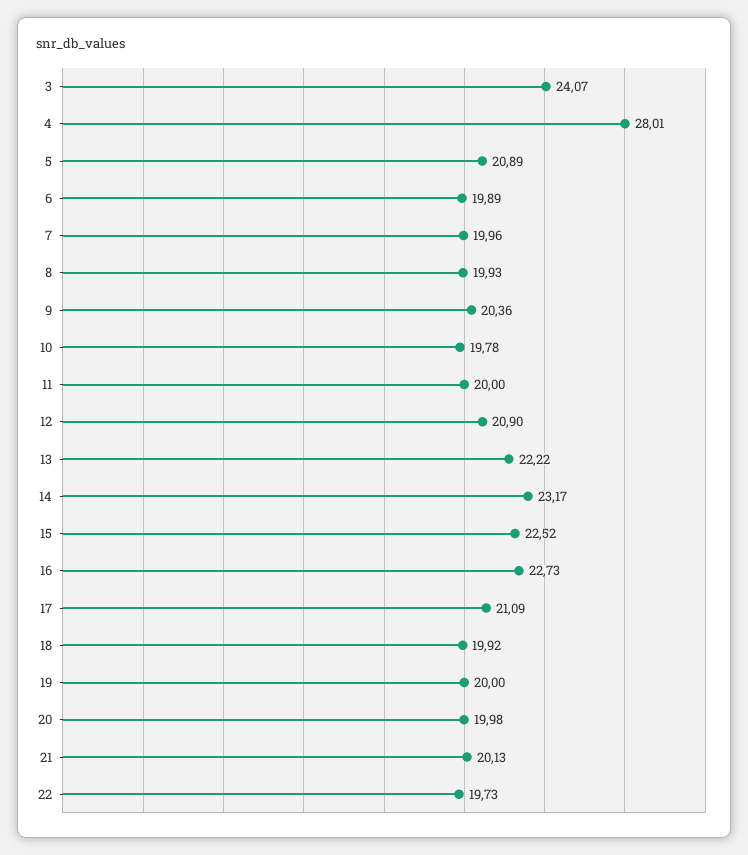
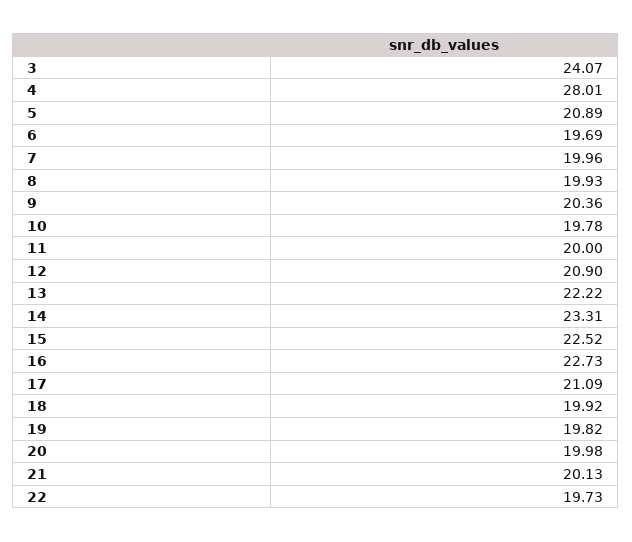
  {
    "3": 24.07,
    "4": 28.01,
    "5": 20.89,
-   "6": 19.89,
+   "6": 19.69,
    "7": 19.96,
    "8": 19.93,
    "9": 20.36,
    "10": 19.78,
    "11": 20,
    "12": 20.9,
    "13": 22.22,
-   "14": 23.17,
+   "14": 23.31,
    "15": 22.52,
    "16": 22.73,
    "17": 21.09,
    "18": 19.92,
-   "19": 20,
+   "19": 19.82,
    "20": 19.98,
    "21": 20.13,
    "22": 19.73
  }

